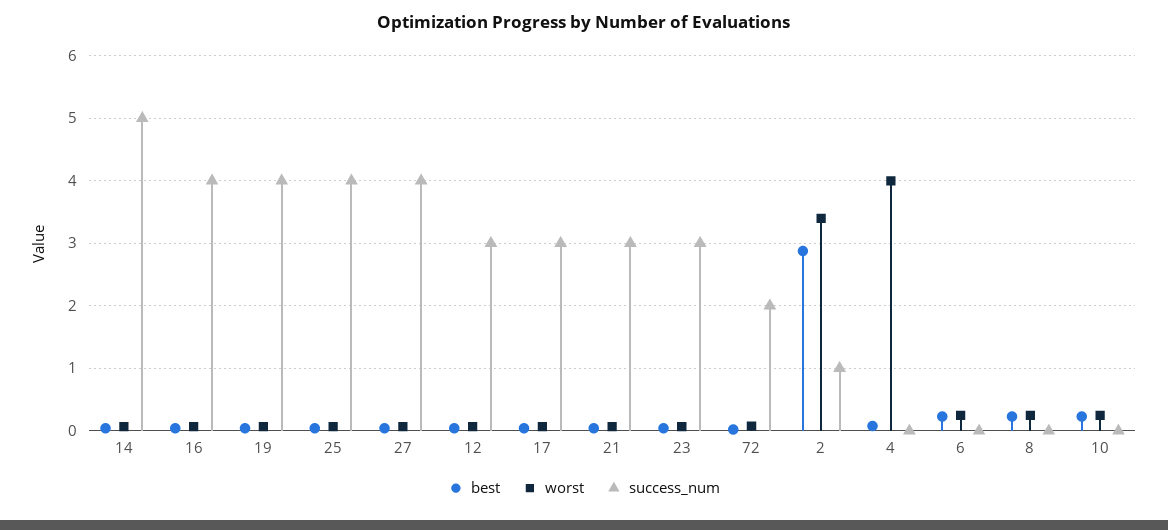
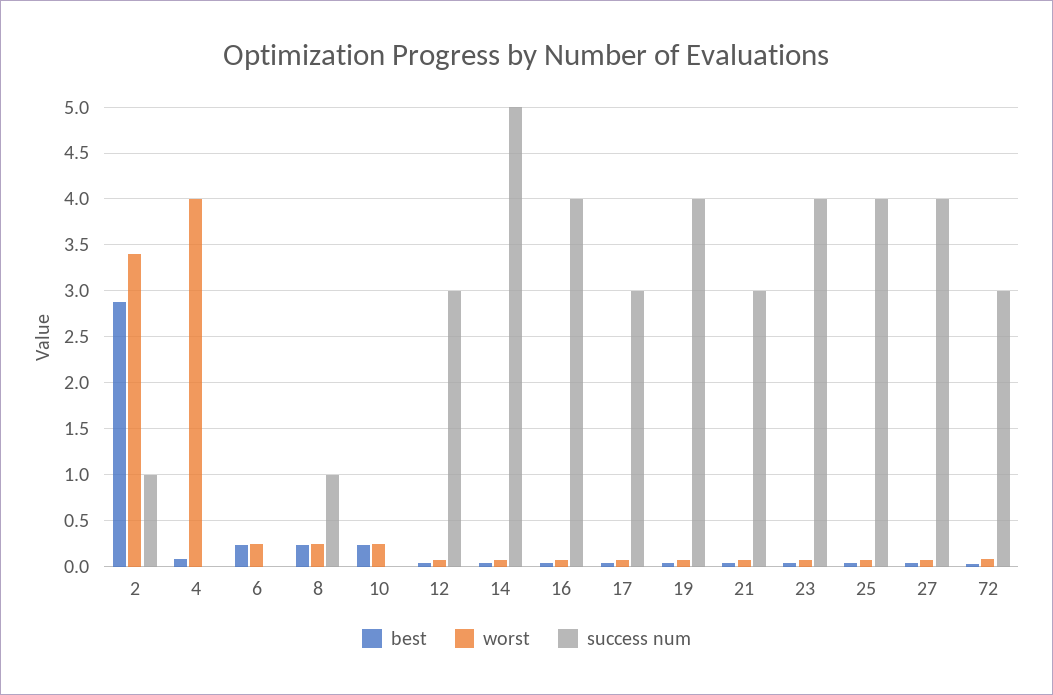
  {
    "best": {
      "14": 0,
      "16": 0,
      "19": 0,
      "25": 0,
      "27": 0,
      "12": 0,
      "17": 0,
      "21": 0,
      "23": 0,
      "72": 0,
      "2": 2.9,
      "4": 0.1,
      "6": 0.2,
      "8": 0.2,
      "10": 0.2
    },
    "worst": {
      "14": 0.1,
      "16": 0.1,
      "19": 0.1,
      "25": 0.1,
      "27": 0.1,
      "12": 0.1,
      "17": 0.1,
      "21": 0.1,
      "23": 0.1,
      "72": 0.1,
      "2": 3.4,
      "4": 4,
      "6": 0.3,
      "8": 0.3,
      "10": 0.3
    },
    "success_num": {
      "14": 5,
      "16": 4,
      "19": 4,
      "25": 4,
      "27": 4,
      "12": 3,
      "17": 3,
      "21": 3,
-     "23": 3,
+     "23": 4,
-     "72": 2,
+     "72": 3,
      "2": 1,
      "4": 0,
      "6": 0,
-     "8": 0,
+     "8": 1,
      "10": 0
    }
  }

